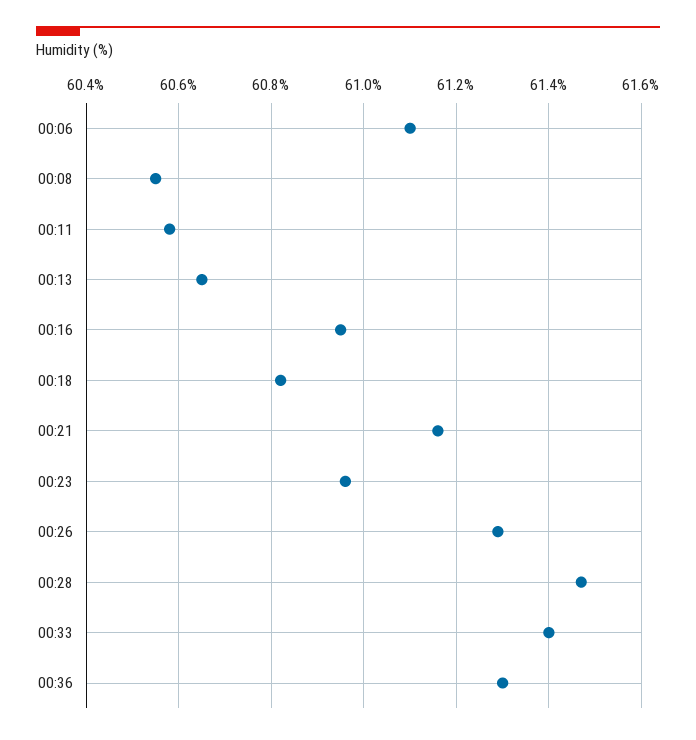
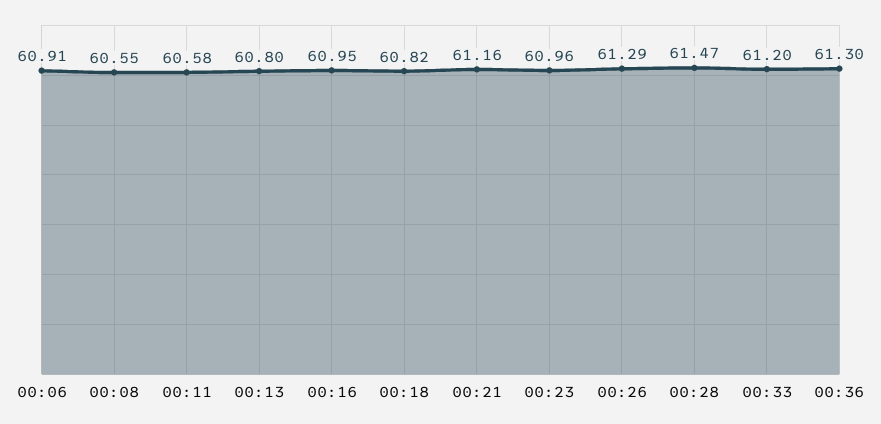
  {
-   "00:06": 61.1,
+   "00:06": 60.91,
    "00:08": 60.55,
    "00:11": 60.58,
-   "00:13": 60.65,
+   "00:13": 60.8,
    "00:16": 60.95,
    "00:18": 60.82,
    "00:21": 61.16,
    "00:23": 60.96,
    "00:26": 61.29,
    "00:28": 61.47,
-   "00:33": 61.4,
+   "00:33": 61.2,
    "00:36": 61.3
  }

